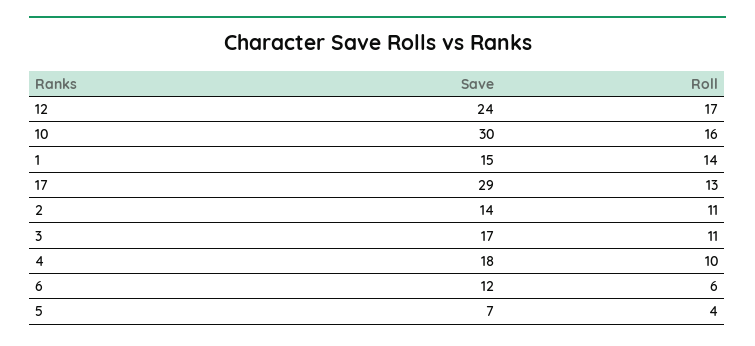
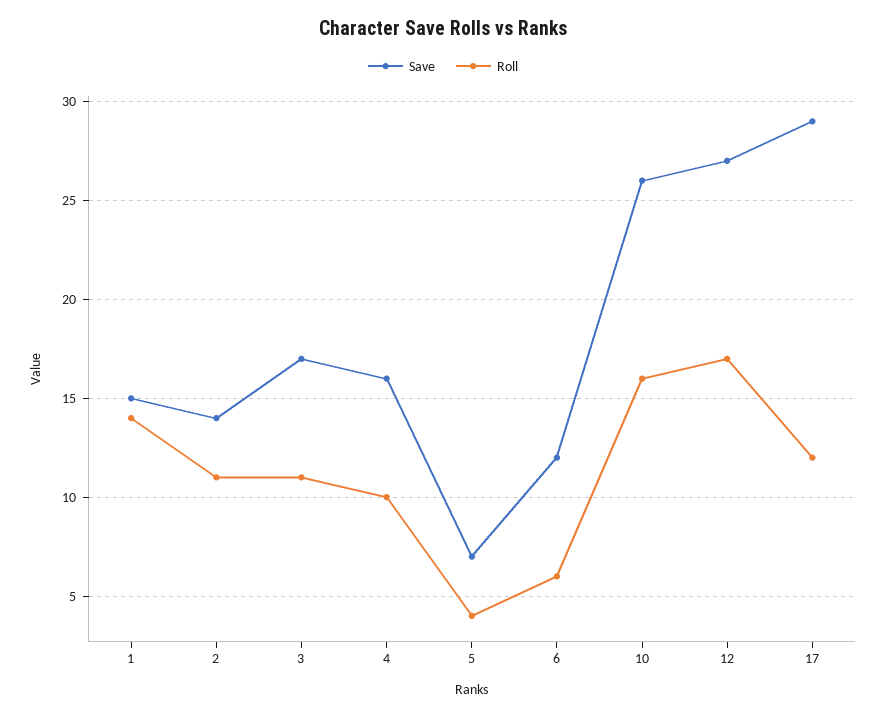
  {
    "Save": {
-     "12": 24,
+     "12": 27,
-     "10": 30,
+     "10": 26,
      "1": 15,
      "17": 29,
      "2": 14,
      "3": 17,
-     "4": 18,
+     "4": 16,
      "6": 12,
      "5": 7
    },
    "Roll": {
      "12": 17,
      "10": 16,
      "1": 14,
-     "17": 13,
+     "17": 12,
      "2": 11,
      "3": 11,
      "4": 10,
      "6": 6,
      "5": 4
    }
  }

